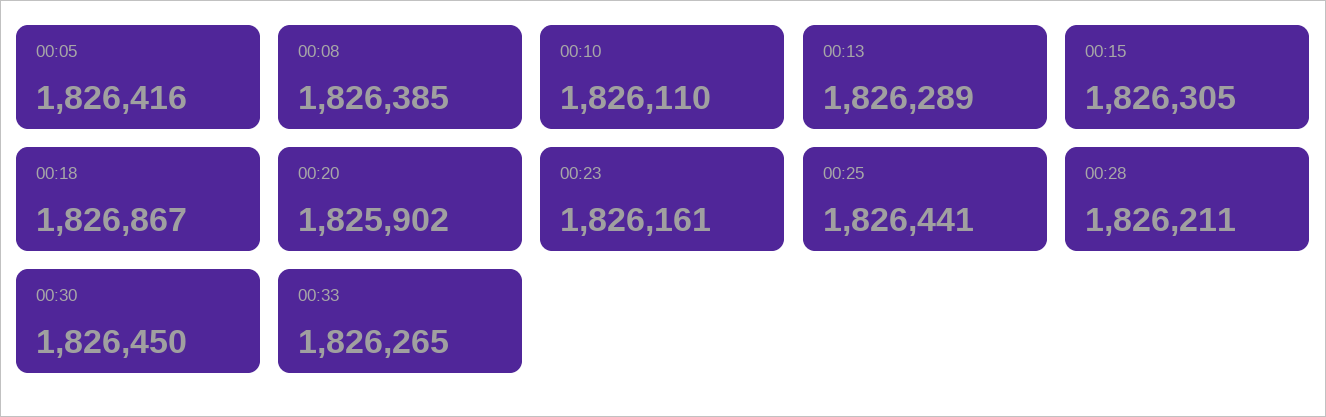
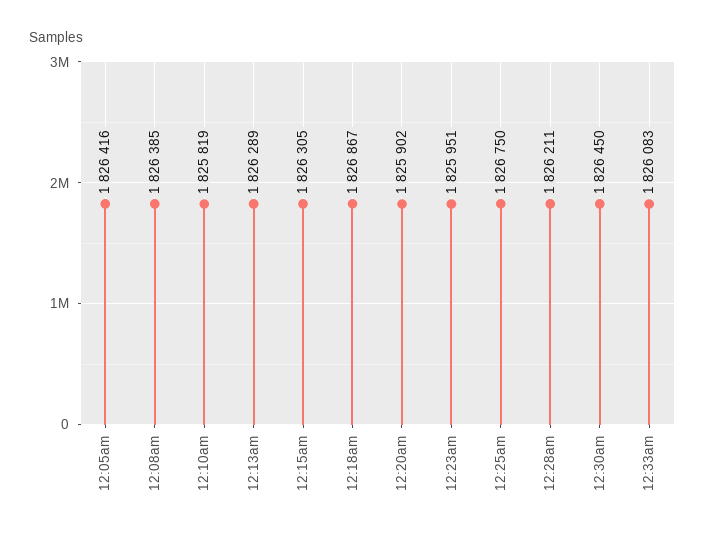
  {
    "00:05": 1826416,
    "00:08": 1826385,
-   "00:10": 1826110,
+   "00:10": 1825819,
    "00:13": 1826289,
    "00:15": 1826305,
    "00:18": 1826867,
    "00:20": 1825902,
-   "00:23": 1826161,
+   "00:23": 1825951,
-   "00:25": 1826441,
+   "00:25": 1826750,
    "00:28": 1826211,
    "00:30": 1826450,
-   "00:33": 1826265
+   "00:33": 1826083
  }

